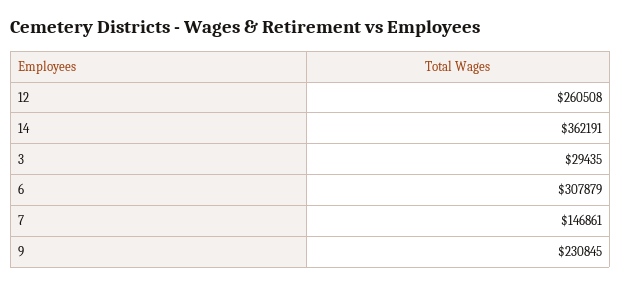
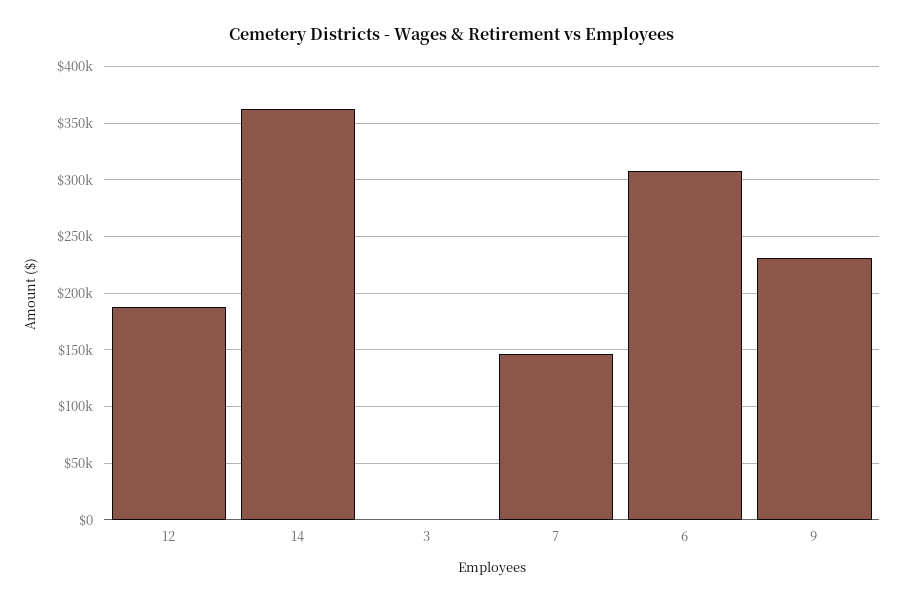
  {
-   "12": 260508,
+   "12": 190000,
    "14": 362191,
-   "3": 29435,
+   "3": 0,
    "6": 307879,
    "7": 146861,
    "9": 230845
  }

